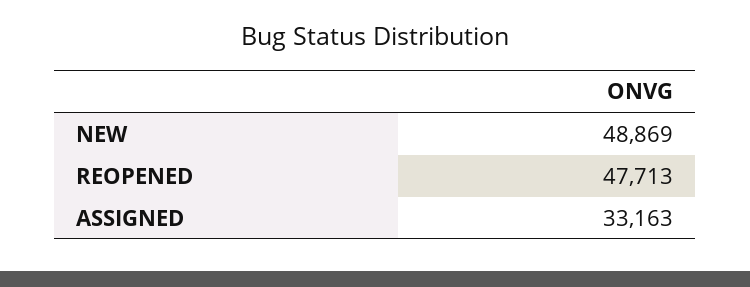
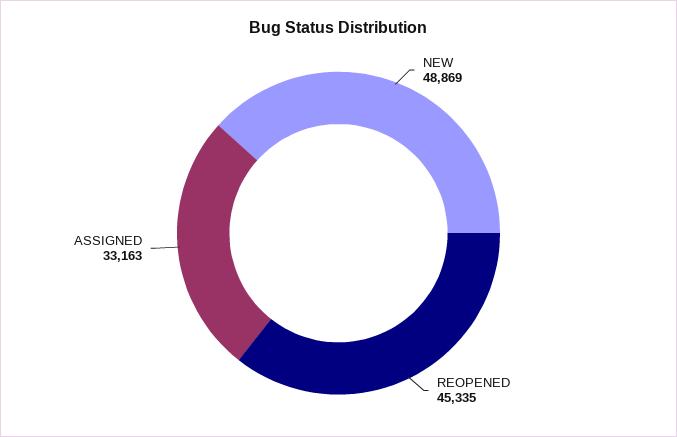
  {
    "NEW": 48869,
-   "REOPENED": 47713,
+   "REOPENED": 45335,
    "ASSIGNED": 33163
  }

